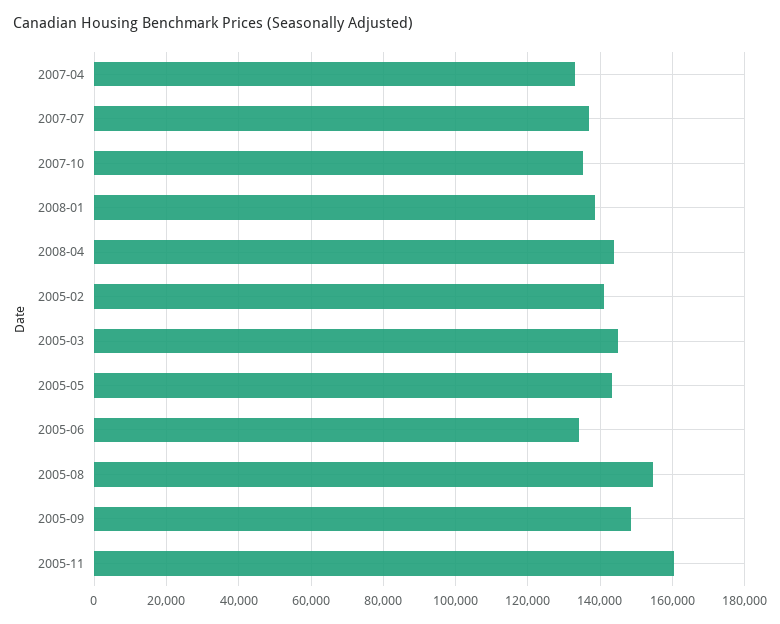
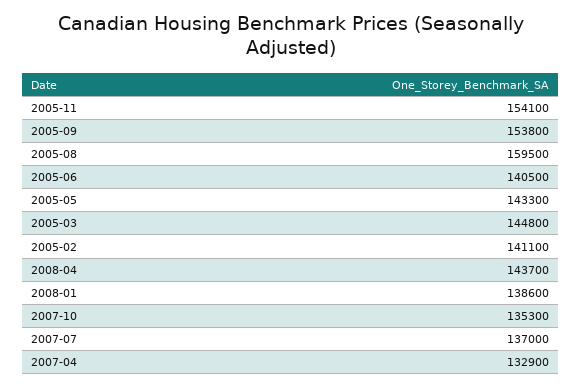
  {
    "2007-04": 132900,
    "2007-07": 137000,
    "2007-10": 135300,
    "2008-01": 138600,
    "2008-04": 143700,
    "2005-02": 141100,
    "2005-03": 144800,
    "2005-05": 143300,
-   "2005-06": 134000,
+   "2005-06": 140500,
-   "2005-08": 154000,
+   "2005-08": 159500,
-   "2005-09": 148000,
+   "2005-09": 153800,
-   "2005-11": 160000
+   "2005-11": 154100
  }

